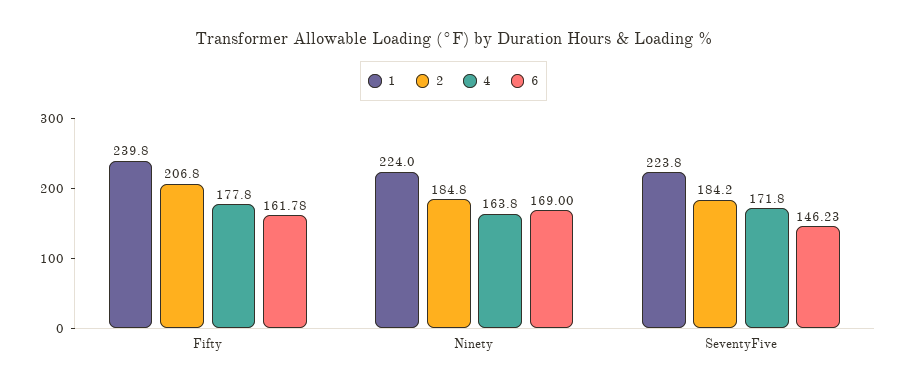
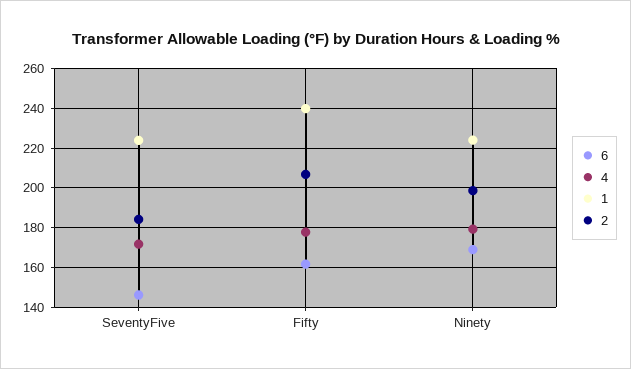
  {
    "1": {
      "Fifty": 239.8,
      "Ninety": 224,
      "SeventyFive": 223.8
    },
    "2": {
      "Fifty": 206.8,
-     "Ninety": 184.8,
+     "Ninety": 200,
      "SeventyFive": 184.2
    },
    "4": {
      "Fifty": 177.8,
-     "Ninety": 163.8,
+     "Ninety": 180,
      "SeventyFive": 171.8
    },
    "6": {
      "Fifty": 161.78,
      "Ninety": 169,
      "SeventyFive": 146.23
    }
  }

